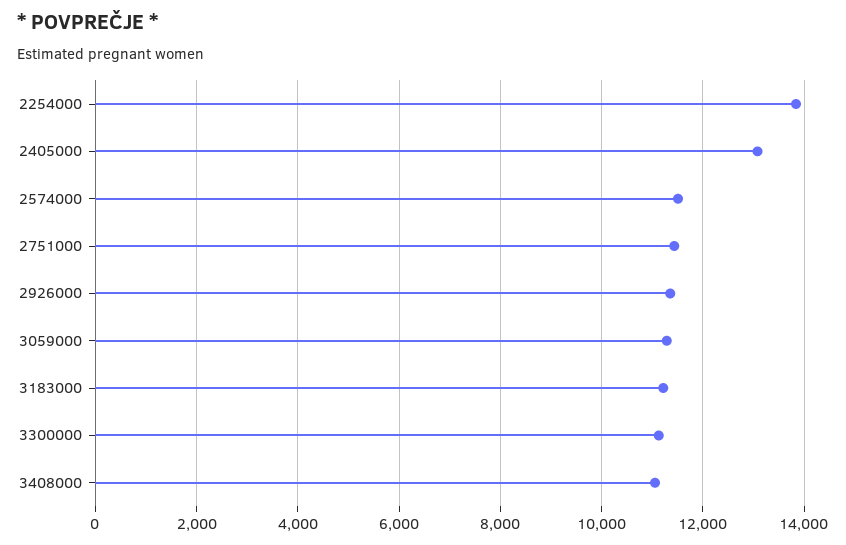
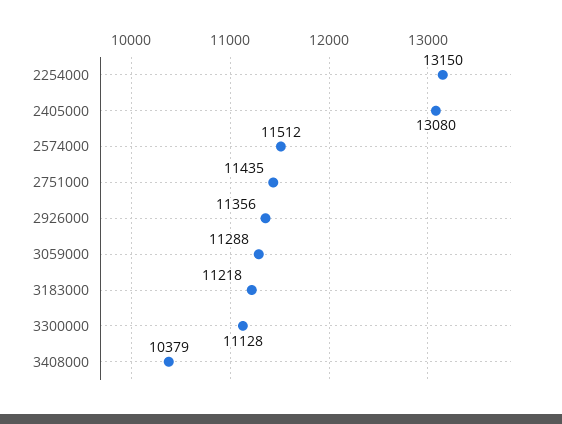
  {
-   "2254000": 13800,
+   "2254000": 13150,
    "2405000": 13080,
    "2574000": 11512,
    "2751000": 11435,
    "2926000": 11356,
    "3059000": 11288,
    "3183000": 11218,
    "3300000": 11128,
-   "3408000": 11000
+   "3408000": 10379
  }

